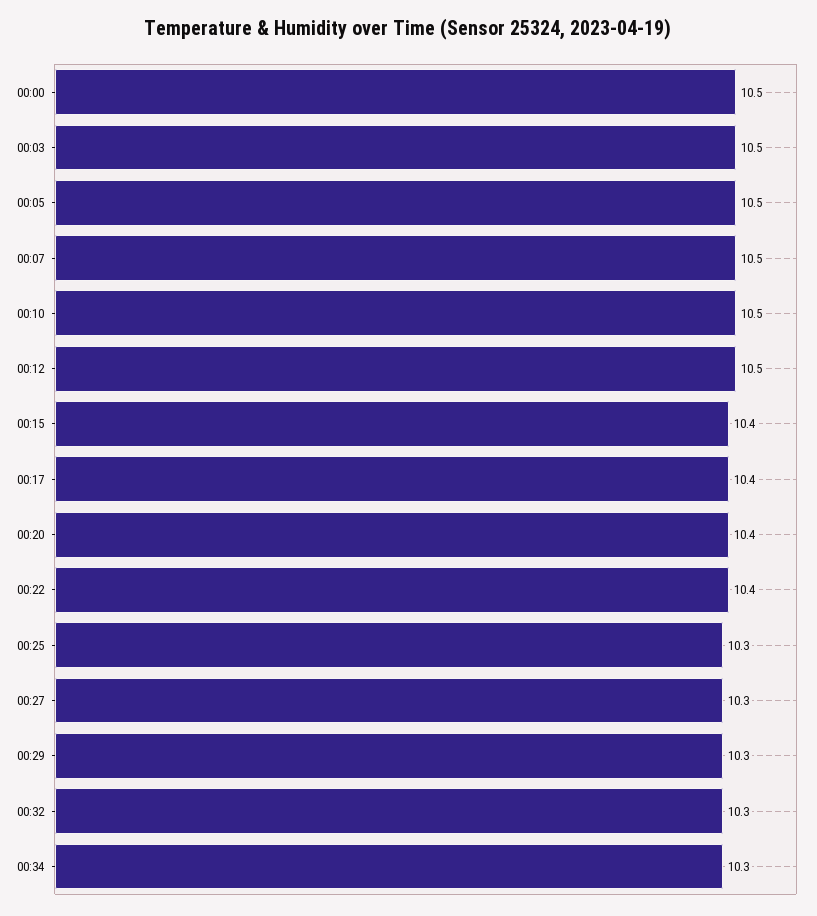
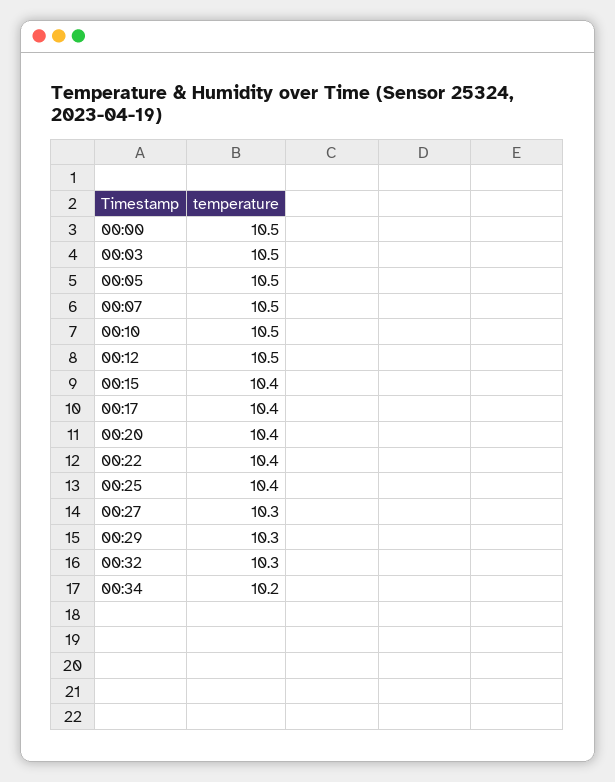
  {
    "00:00": 10.5,
    "00:03": 10.5,
    "00:05": 10.5,
    "00:07": 10.5,
    "00:10": 10.5,
    "00:12": 10.5,
    "00:15": 10.4,
    "00:17": 10.4,
    "00:20": 10.4,
    "00:22": 10.4,
-   "00:25": 10.3,
+   "00:25": 10.4,
    "00:27": 10.3,
    "00:29": 10.3,
    "00:32": 10.3,
-   "00:34": 10.3
+   "00:34": 10.2
  }

